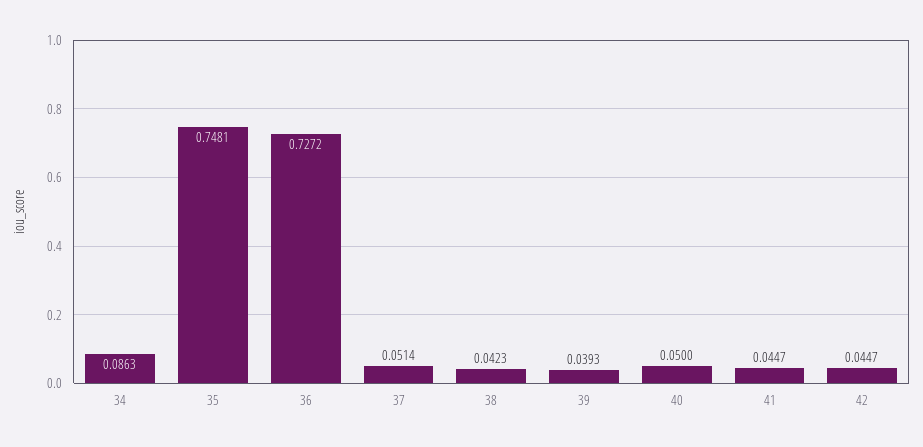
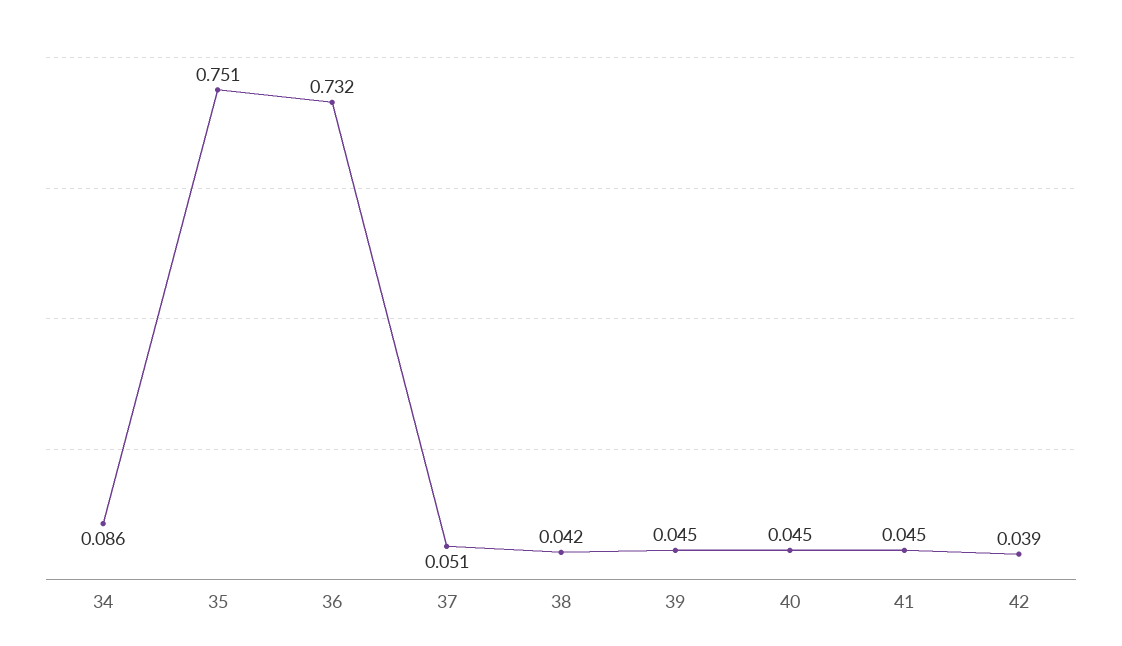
  {
    "34": 0.0863,
-   "35": 0.7481,
+   "35": 0.751,
-   "36": 0.7272,
+   "36": 0.732,
    "37": 0.0514,
    "38": 0.0423,
-   "39": 0.0393,
+   "39": 0.045,
-   "40": 0.05,
+   "40": 0.045,
    "41": 0.0447,
-   "42": 0.0447
+   "42": 0.039
  }

